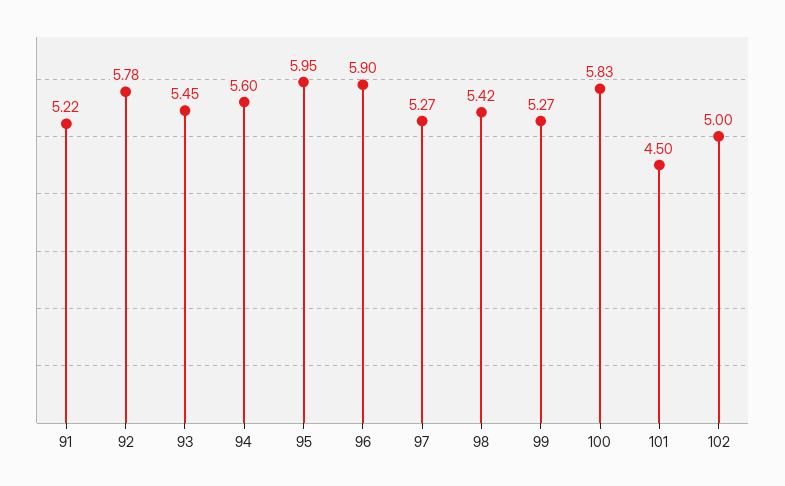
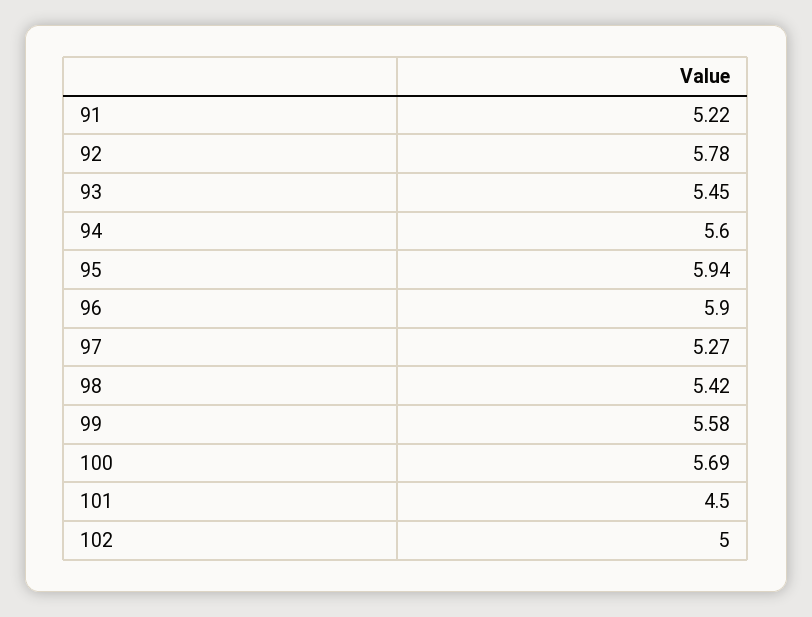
  {
    "91": 5.22,
    "92": 5.78,
    "93": 5.45,
    "94": 5.6,
-   "95": 5.95,
+   "95": 5.94,
    "96": 5.9,
    "97": 5.27,
    "98": 5.42,
-   "99": 5.27,
+   "99": 5.58,
-   "100": 5.83,
+   "100": 5.69,
    "101": 4.5,
    "102": 5
  }

